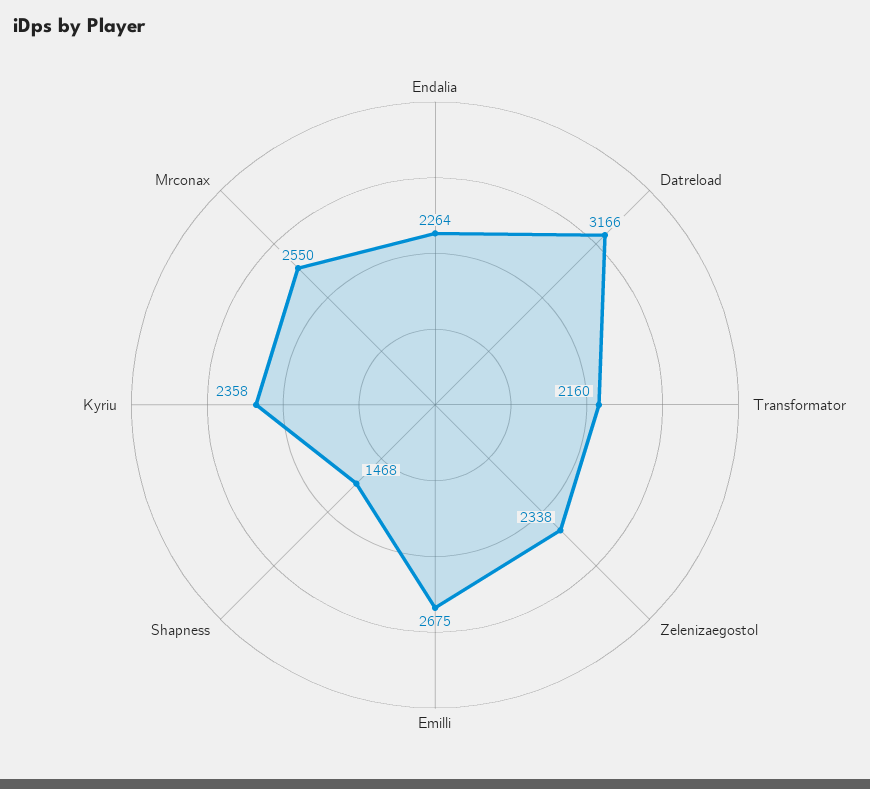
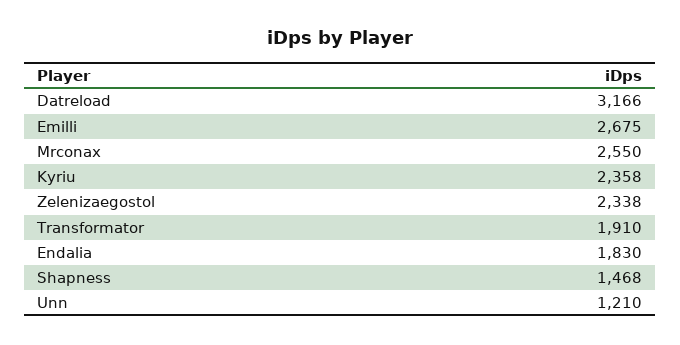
  {
-   "Endalia": 2264,
+   "Endalia": 1830,
    "Datreload": 3166,
-   "Transformator": 2160,
+   "Transformator": 1910,
    "Zelenizaegostol": 2338,
    "Emilli": 2675,
    "Shapness": 1468,
    "Kyriu": 2358,
-   "Mrconax": 2550
+   "Mrconax": 2550,
+   "Unn": 1210
  }

